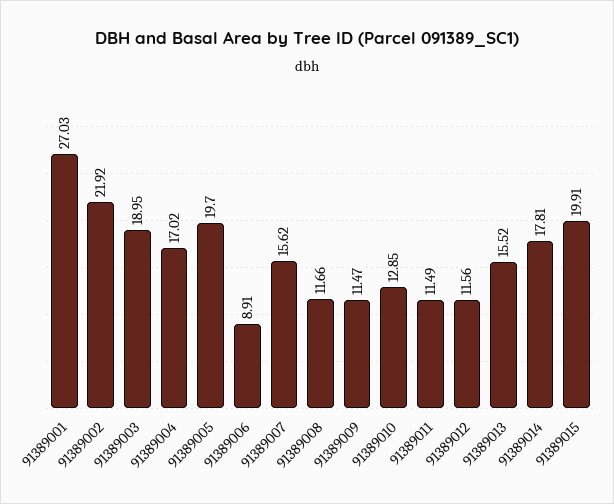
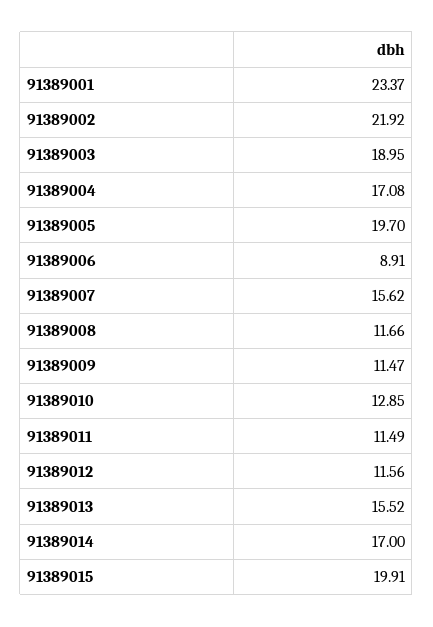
  {
-   "91389001": 27.03,
+   "91389001": 23.37,
    "91389002": 21.92,
    "91389003": 18.95,
-   "91389004": 17.02,
+   "91389004": 17.08,
    "91389005": 19.7,
    "91389006": 8.91,
    "91389007": 15.62,
    "91389008": 11.66,
    "91389009": 11.47,
    "91389010": 12.85,
    "91389011": 11.49,
    "91389012": 11.56,
    "91389013": 15.52,
-   "91389014": 17.81,
+   "91389014": 17,
    "91389015": 19.91
  }

